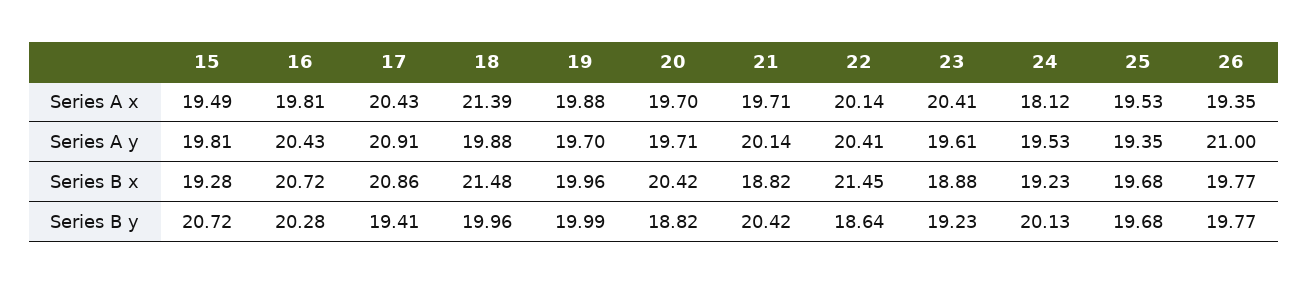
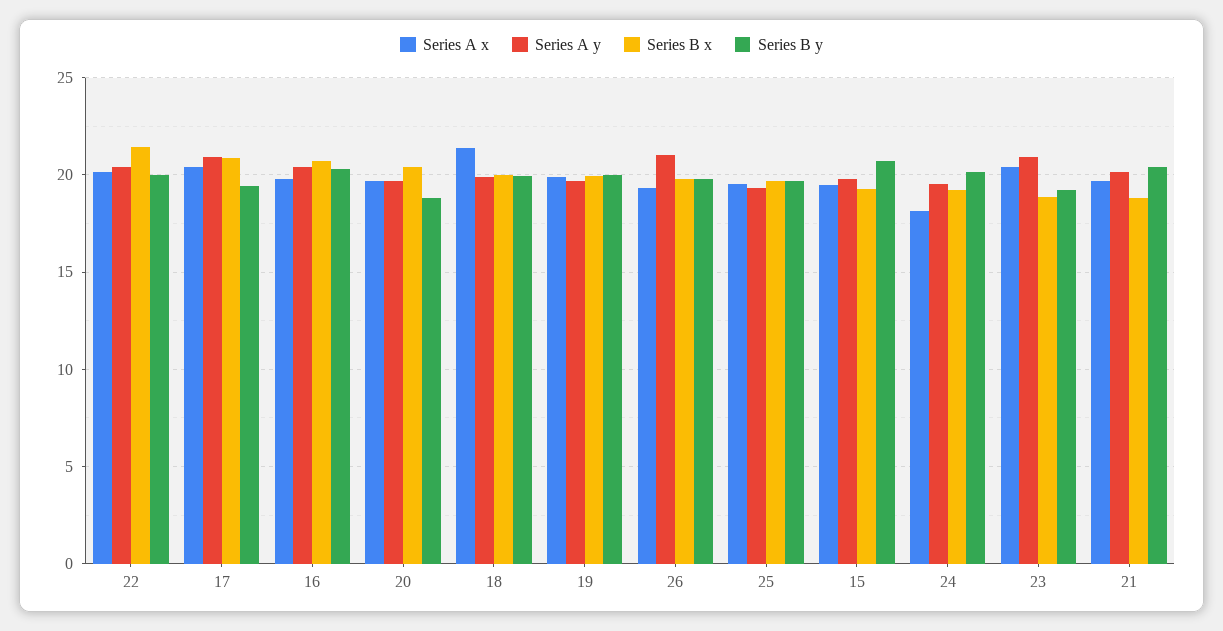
  {
    "Series A x": {
      "15": 19.49,
      "16": 19.81,
      "17": 20.43,
      "18": 21.39,
      "19": 19.88,
      "20": 19.7,
      "21": 19.71,
      "22": 20.14,
      "23": 20.41,
      "24": 18.12,
      "25": 19.53,
      "26": 19.35
    },
    "Series A y": {
      "15": 19.81,
      "16": 20.43,
      "17": 20.91,
      "18": 19.88,
      "19": 19.7,
      "20": 19.71,
      "21": 20.14,
      "22": 20.41,
-     "23": 19.61,
+     "23": 21,
      "24": 19.53,
      "25": 19.35,
      "26": 21
    },
    "Series B x": {
      "15": 19.28,
      "16": 20.72,
      "17": 20.86,
-     "18": 21.48,
+     "18": 20,
      "19": 19.96,
      "20": 20.42,
      "21": 18.82,
      "22": 21.45,
      "23": 18.88,
      "24": 19.23,
      "25": 19.68,
      "26": 19.77
    },
    "Series B y": {
      "15": 20.72,
      "16": 20.28,
      "17": 19.41,
      "18": 19.96,
      "19": 19.99,
      "20": 18.82,
      "21": 20.42,
-     "22": 18.64,
+     "22": 20,
      "23": 19.23,
      "24": 20.13,
      "25": 19.68,
      "26": 19.77
    }
  }

